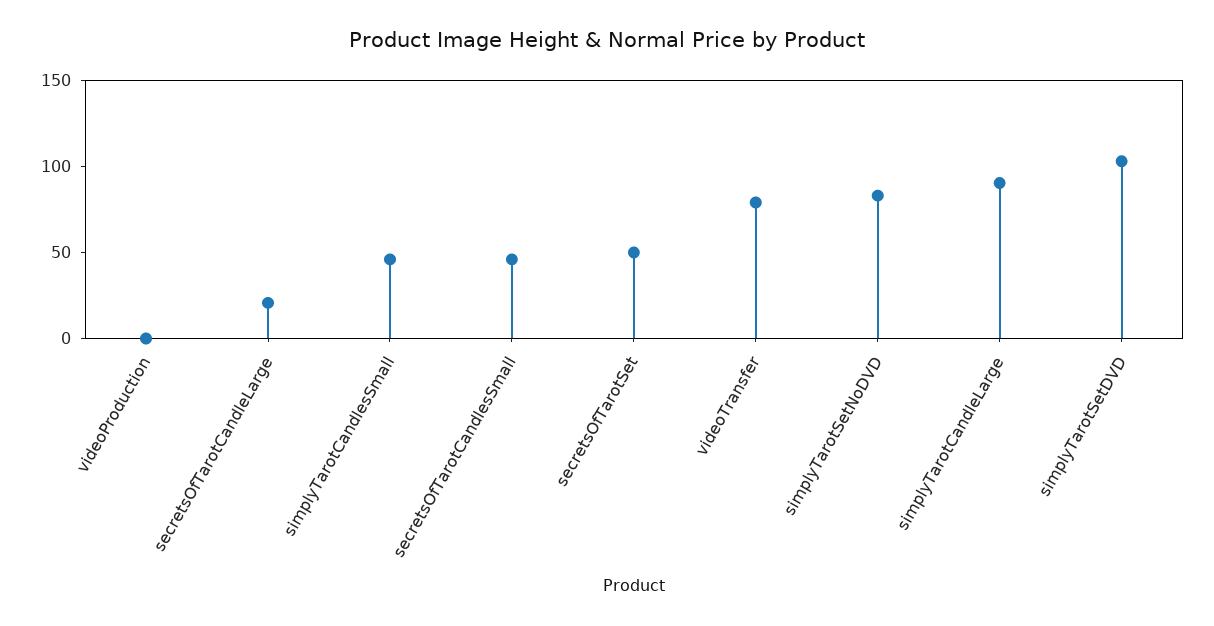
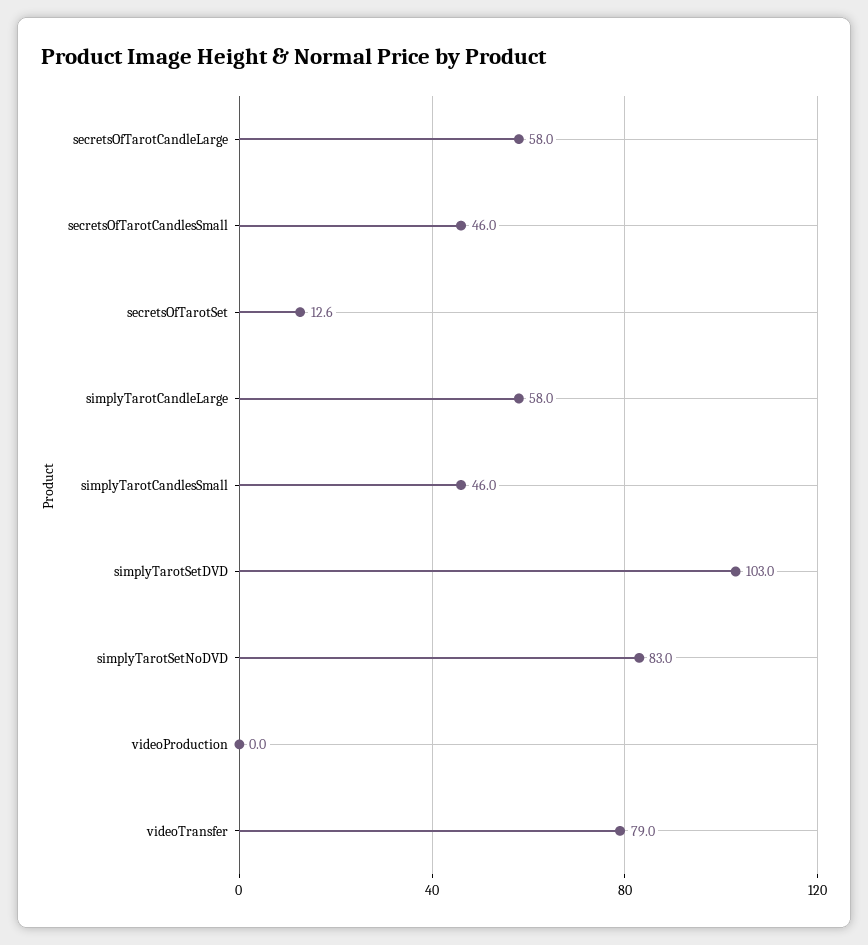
  {
    "videoProduction": 0,
-   "secretsOfTarotCandleLarge": 20,
+   "secretsOfTarotCandleLarge": 58,
    "simplyTarotCandlesSmall": 46,
    "secretsOfTarotCandlesSmall": 46,
-   "secretsOfTarotSet": 50,
+   "secretsOfTarotSet": 12.6,
    "videoTransfer": 79,
    "simplyTarotSetNoDVD": 83,
-   "simplyTarotCandleLarge": 90,
+   "simplyTarotCandleLarge": 58,
    "simplyTarotSetDVD": 103
  }

